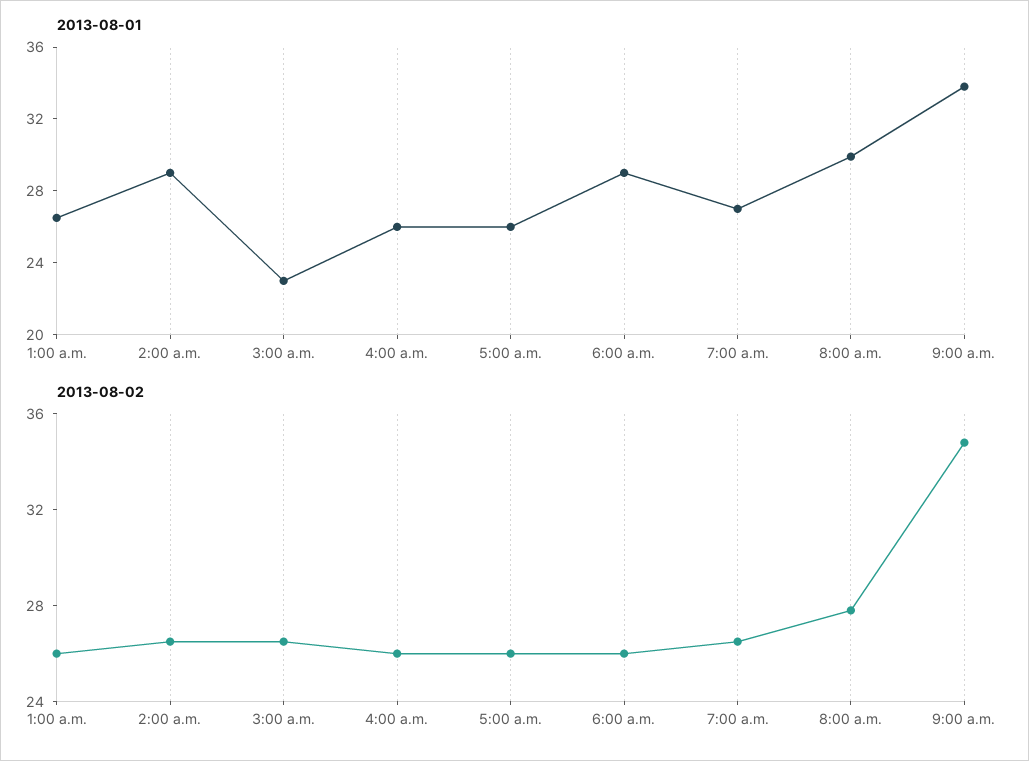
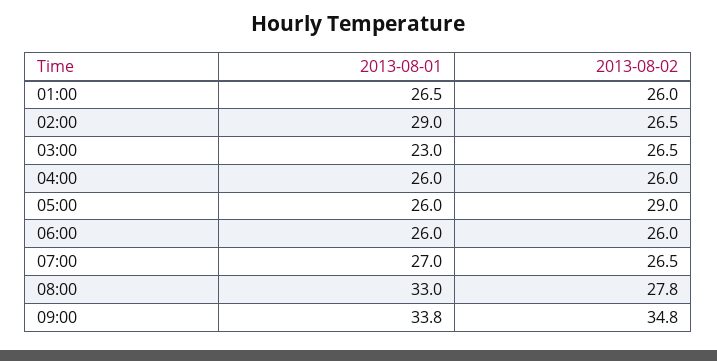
  {
    "2013-08-01": {
      "1:00 a.m.": 26.5,
      "2:00 a.m.": 29,
      "3:00 a.m.": 23,
      "4:00 a.m.": 26,
      "5:00 a.m.": 26,
-     "6:00 a.m.": 29,
+     "6:00 a.m.": 26,
      "7:00 a.m.": 27,
-     "8:00 a.m.": 30,
+     "8:00 a.m.": 33,
      "9:00 a.m.": 33.8
    },
    "2013-08-02": {
      "1:00 a.m.": 26,
      "2:00 a.m.": 26.5,
      "3:00 a.m.": 26.5,
      "4:00 a.m.": 26,
-     "5:00 a.m.": 26,
+     "5:00 a.m.": 29,
      "6:00 a.m.": 26,
      "7:00 a.m.": 26.5,
      "8:00 a.m.": 27.8,
      "9:00 a.m.": 34.8
    }
  }

